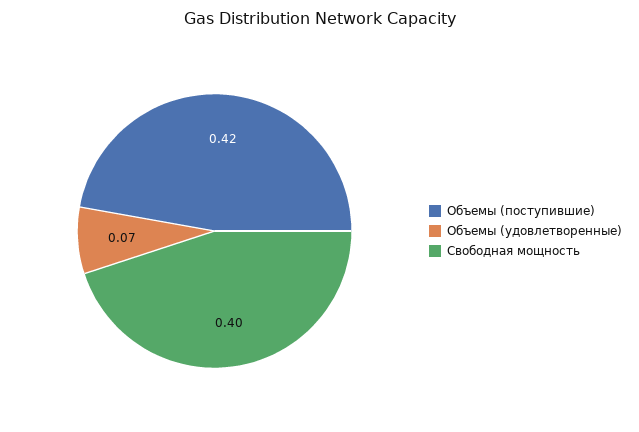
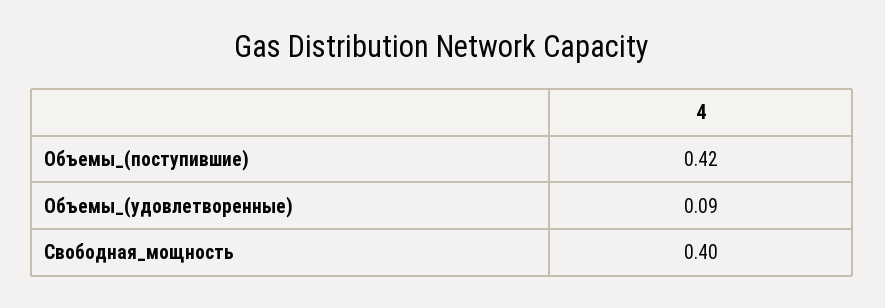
  {
    "Объемы (поступившие)": 0.42,
-   "Объемы (удовлетворенные)": 0.07,
+   "Объемы (удовлетворенные)": 0.09,
    "Свободная мощность": 0.4
  }

